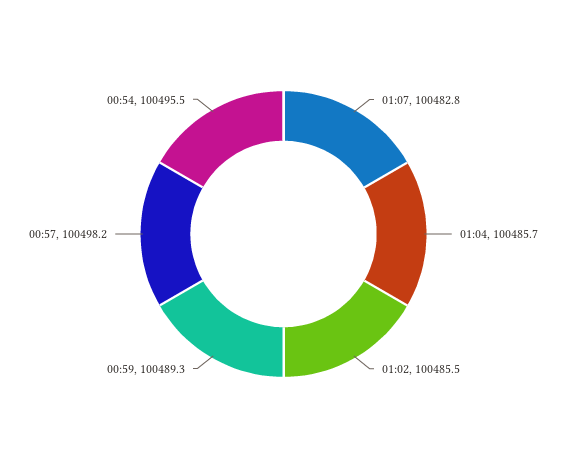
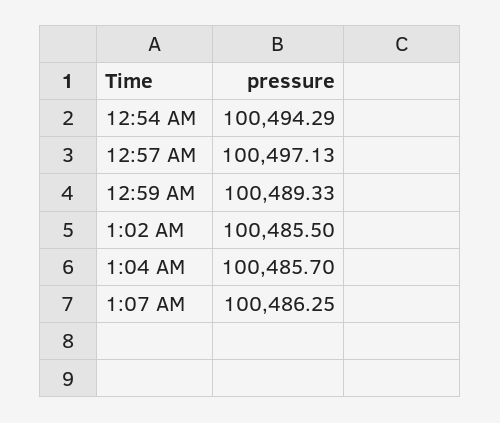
  {
-   "01:07": 100482.8,
+   "01:07": 100486.25,
    "01:04": 100485.7,
    "01:02": 100485.5,
    "00:59": 100489.33,
-   "00:57": 100498.2,
+   "00:57": 100497.13,
-   "00:54": 100495.5
+   "00:54": 100494.29
  }

